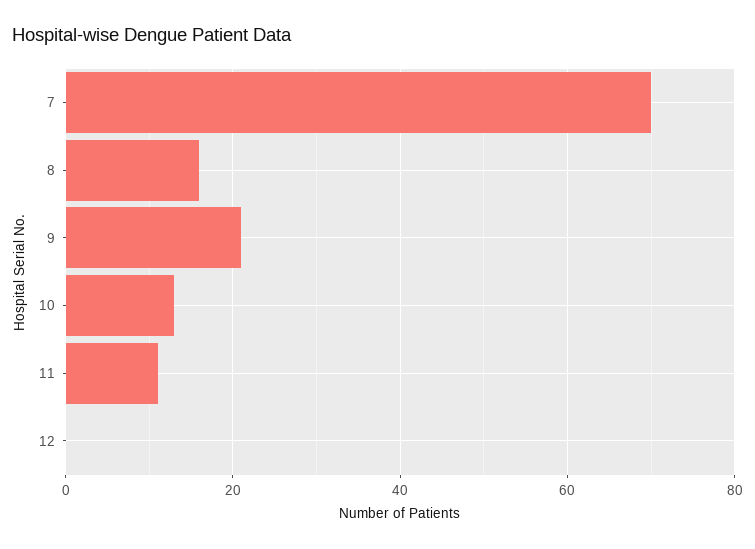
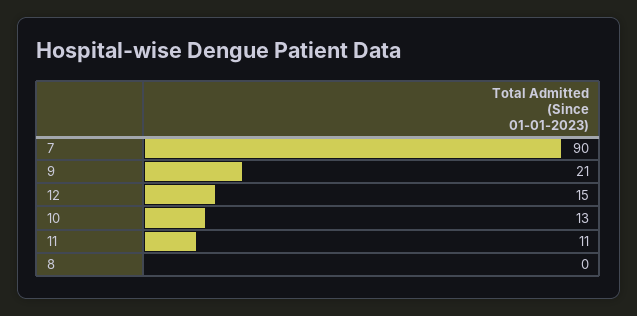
  {
-   "7": 70,
+   "7": 90,
-   "8": 15,
+   "8": 0,
    "9": 21,
    "10": 13,
    "11": 11,
-   "12": 0
+   "12": 15
  }

